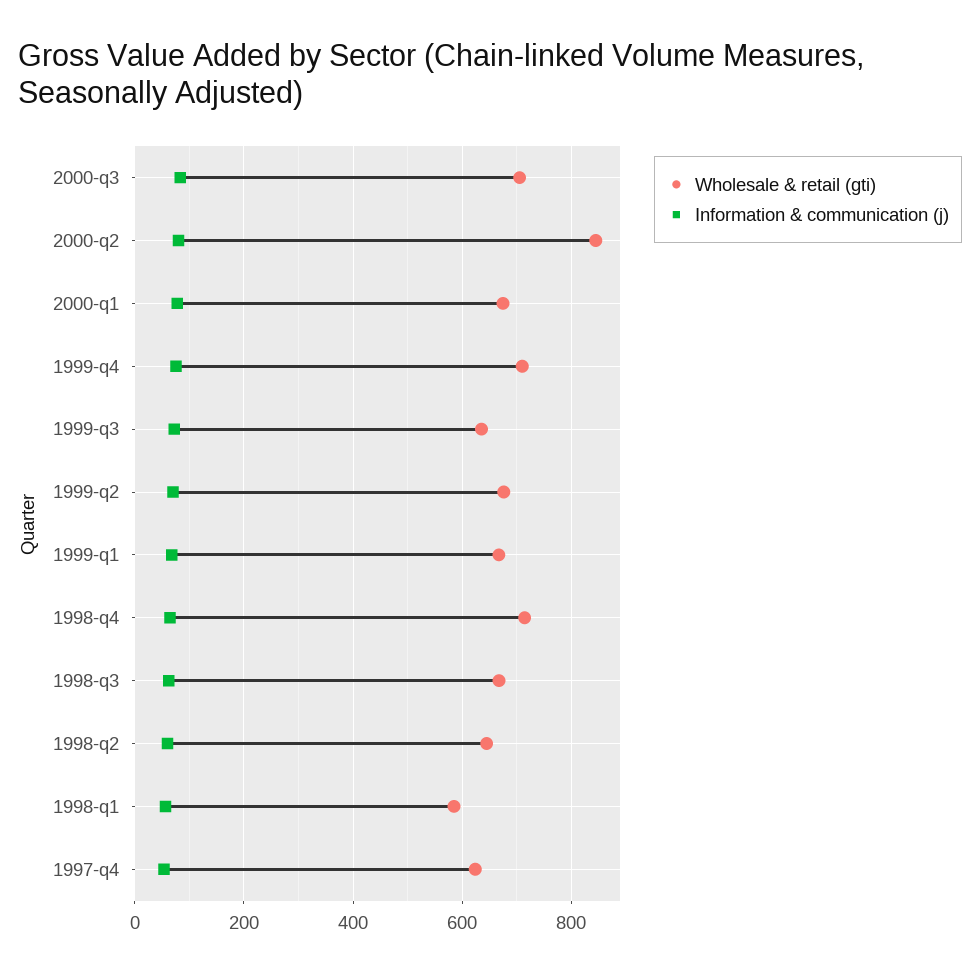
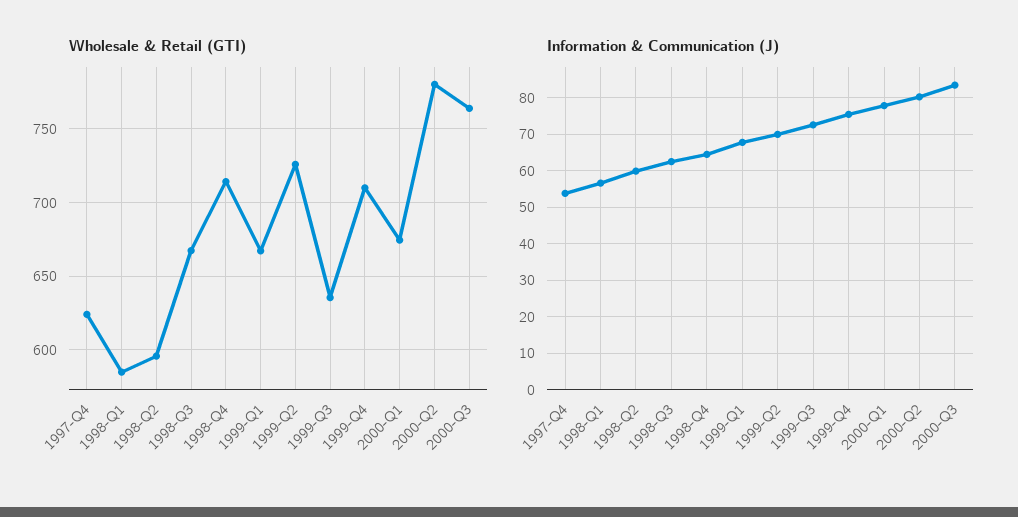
  {
    "Wholesale & retail (gti)": {
-     "2000-q3": 700,
+     "2000-q3": 765,
-     "2000-q2": 840,
+     "2000-q2": 780,
      "2000-q1": 675,
      "1999-q4": 710,
      "1999-q3": 635,
-     "1999-q2": 680,
+     "1999-q2": 725,
      "1999-q1": 665,
      "1998-q4": 715,
      "1998-q3": 665,
-     "1998-q2": 640,
+     "1998-q2": 595,
      "1998-q1": 585,
      "1997-q4": 625
    },
    "Information & communication (j)": {
      "2000-q3": 84,
      "2000-q2": 80,
      "2000-q1": 78,
      "1999-q4": 76,
      "1999-q3": 72,
      "1999-q2": 70,
      "1999-q1": 68,
      "1998-q4": 64,
      "1998-q3": 62,
      "1998-q2": 60,
      "1998-q1": 56,
      "1997-q4": 54
    }
  }

